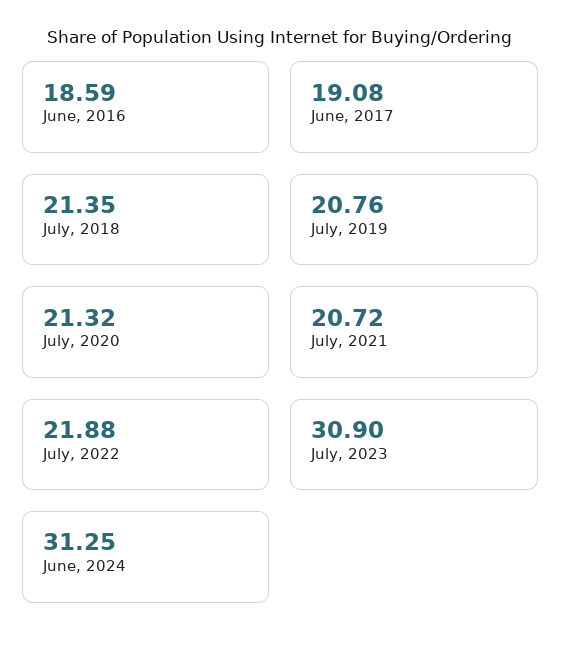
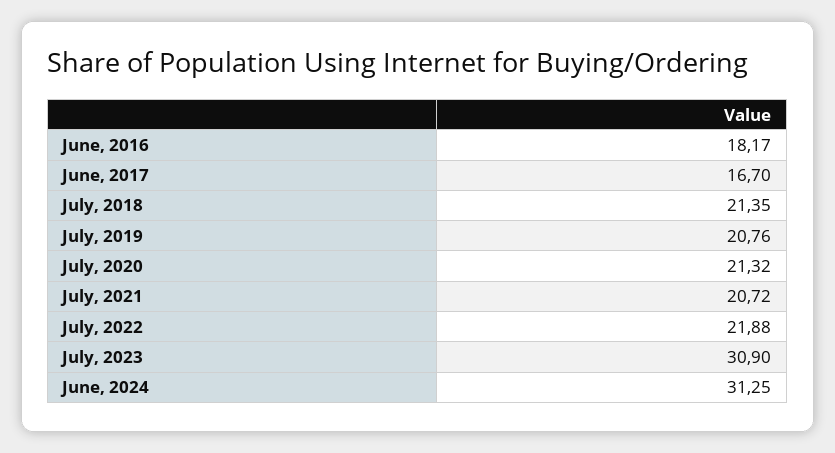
  {
-   "June, 2016": 18.59,
+   "June, 2016": 18.17,
-   "June, 2017": 19.08,
+   "June, 2017": 16.7,
    "July, 2018": 21.35,
    "July, 2019": 20.76,
    "July, 2020": 21.32,
    "July, 2021": 20.72,
    "July, 2022": 21.88,
    "July, 2023": 30.9,
    "June, 2024": 31.25
  }

